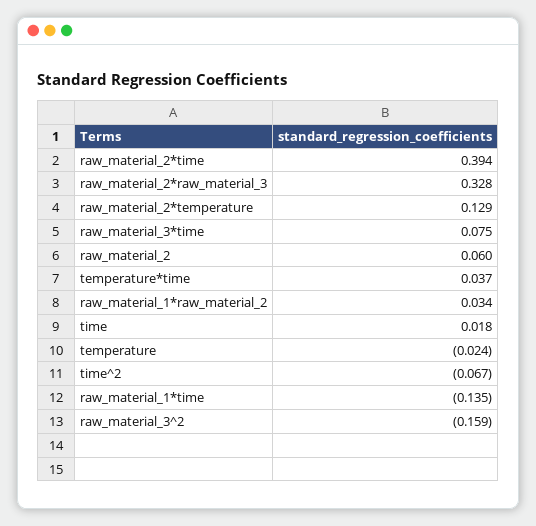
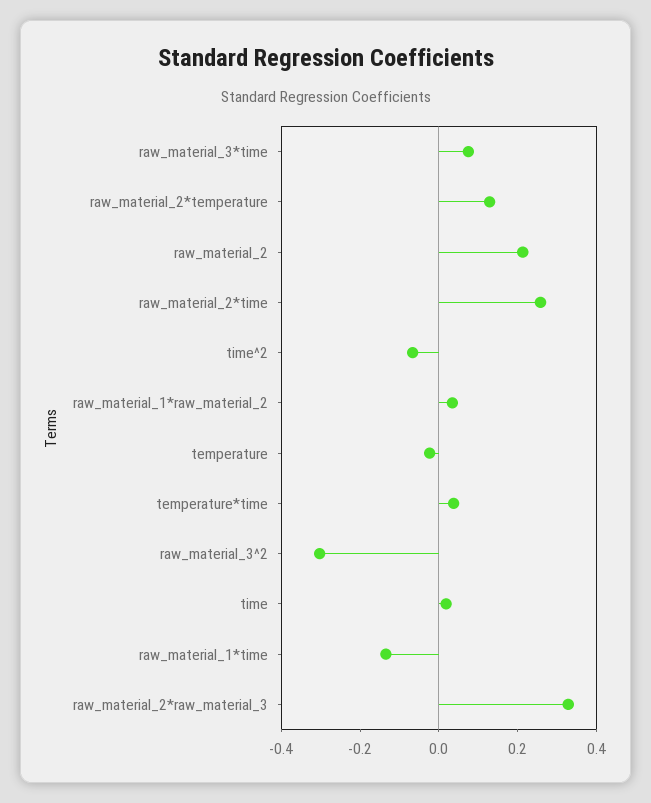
  {
-   "raw_material_2*time": 0.394,
+   "raw_material_2*time": 0.25,
    "raw_material_2*raw_material_3": 0.328,
    "raw_material_2*temperature": 0.129,
    "raw_material_3*time": 0.075,
-   "raw_material_2": 0.06,
+   "raw_material_2": 0.2,
    "temperature*time": 0.037,
    "raw_material_1*raw_material_2": 0.034,
    "time": 0.018,
    "temperature": -0.024,
    "time^2": -0.067,
    "raw_material_1*time": -0.135,
-   "raw_material_3^2": -0.159
+   "raw_material_3^2": -0.3
  }

